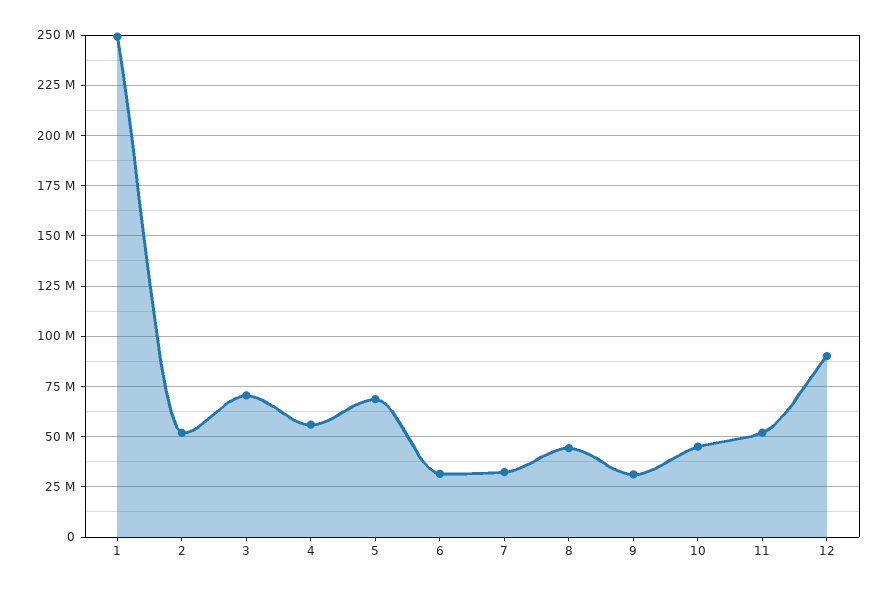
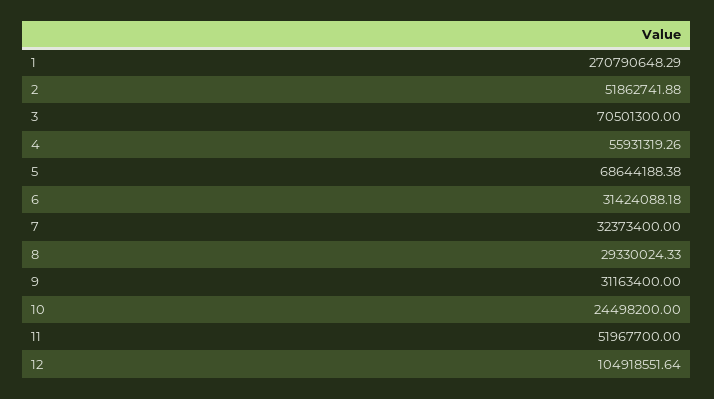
  {
-   "1": 250000000,
+   "1": 270790648.29,
    "2": 51862741.88,
    "3": 70501300,
    "4": 55931319.26,
    "5": 68644188.38,
    "6": 31424088.18,
    "7": 32373400,
-   "8": 45000000,
+   "8": 29330024.33,
    "9": 31163400,
-   "10": 45000000,
+   "10": 24498200,
    "11": 51967700,
-   "12": 90000000
+   "12": 104918551.64
  }

